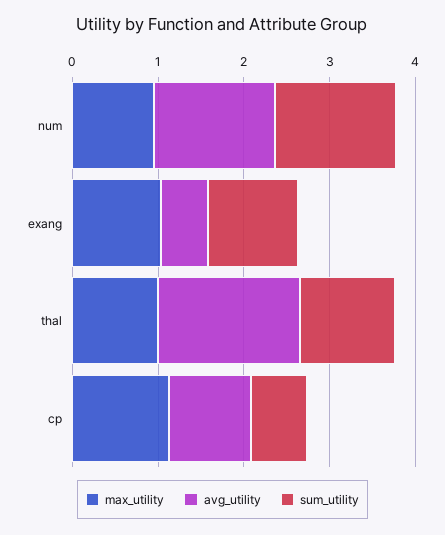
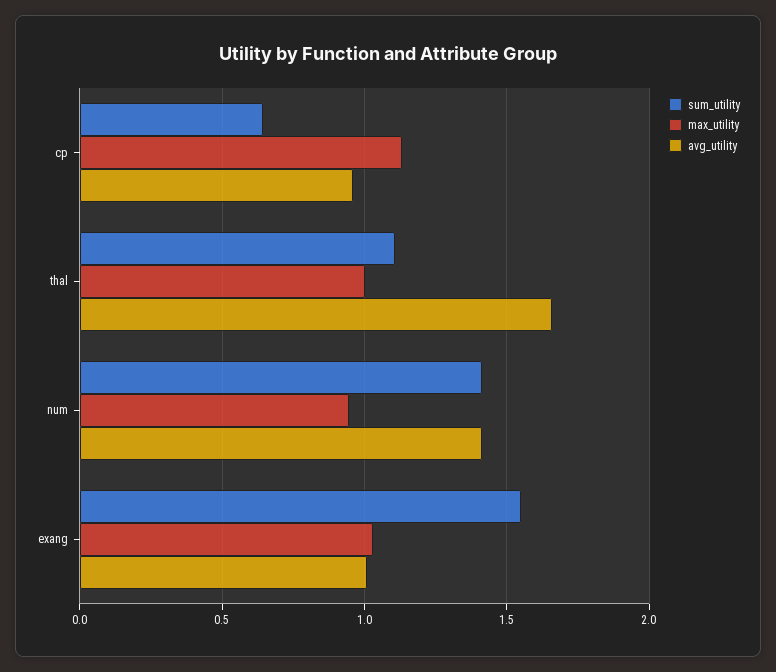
  {
    "max_utility": {
      "num": 0.95,
      "exang": 1.05,
      "thal": 1,
      "cp": 1.15
    },
    "avg_utility": {
      "num": 1.4,
-     "exang": 0.6,
+     "exang": 1,
      "thal": 1.65,
      "cp": 0.95
    },
    "sum_utility": {
      "num": 1.4,
-     "exang": 1,
+     "exang": 1.55,
      "thal": 1.1,
      "cp": 0.65
    }
  }

